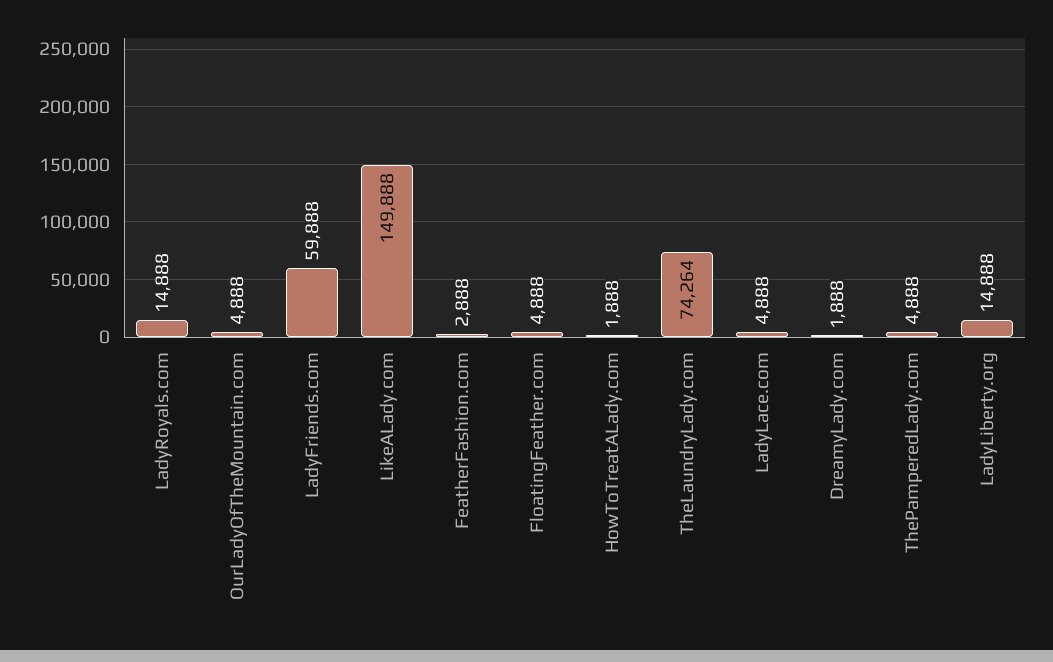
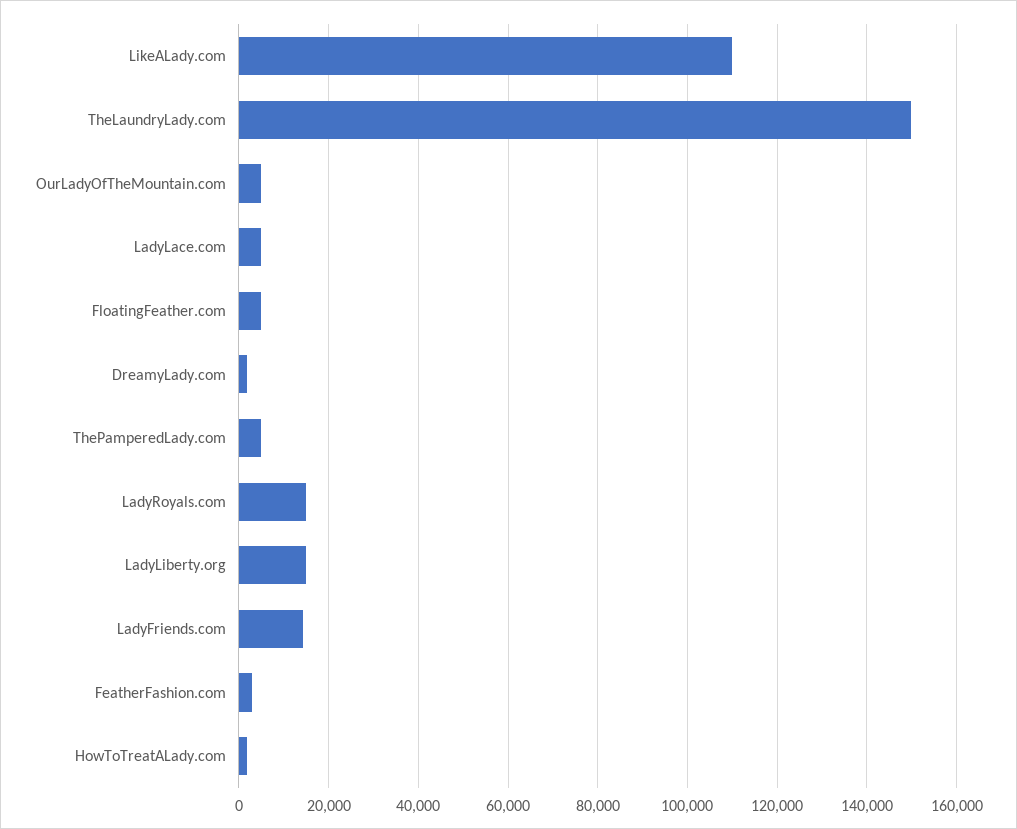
  {
    "LadyRoyals.com": 14888,
    "OurLadyOfTheMountain.com": 4888,
-   "LadyFriends.com": 59888,
+   "LadyFriends.com": 14000,
-   "LikeALady.com": 149888,
+   "LikeALady.com": 110000,
    "FeatherFashion.com": 2888,
    "FloatingFeather.com": 4888,
    "HowToTreatALady.com": 1888,
-   "TheLaundryLady.com": 74264,
+   "TheLaundryLady.com": 150000,
    "LadyLace.com": 4888,
    "DreamyLady.com": 1888,
    "ThePamperedLady.com": 4888,
    "LadyLiberty.org": 14888
  }

